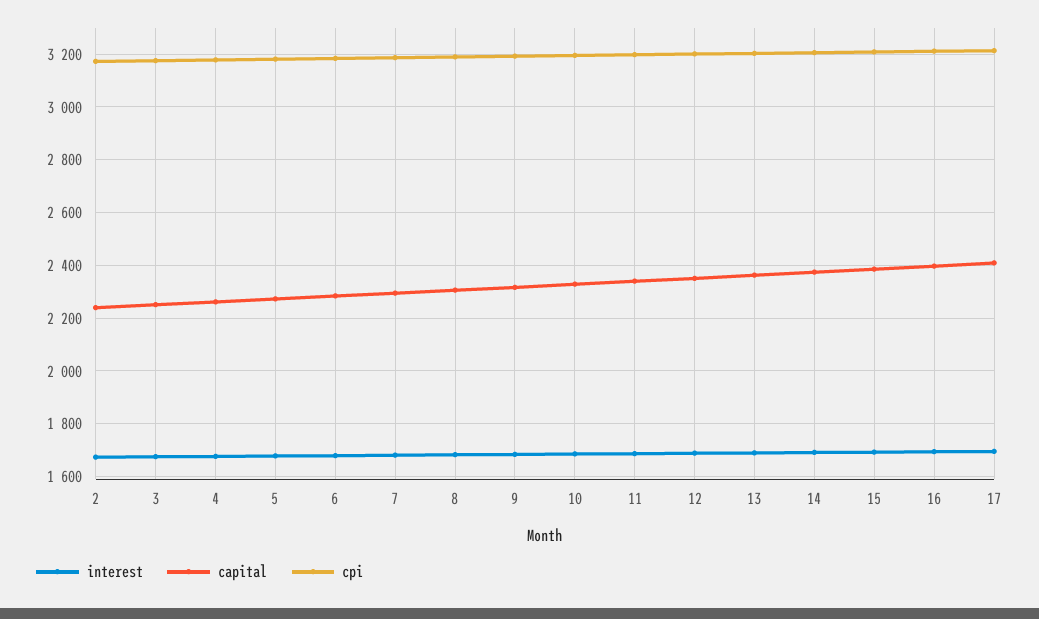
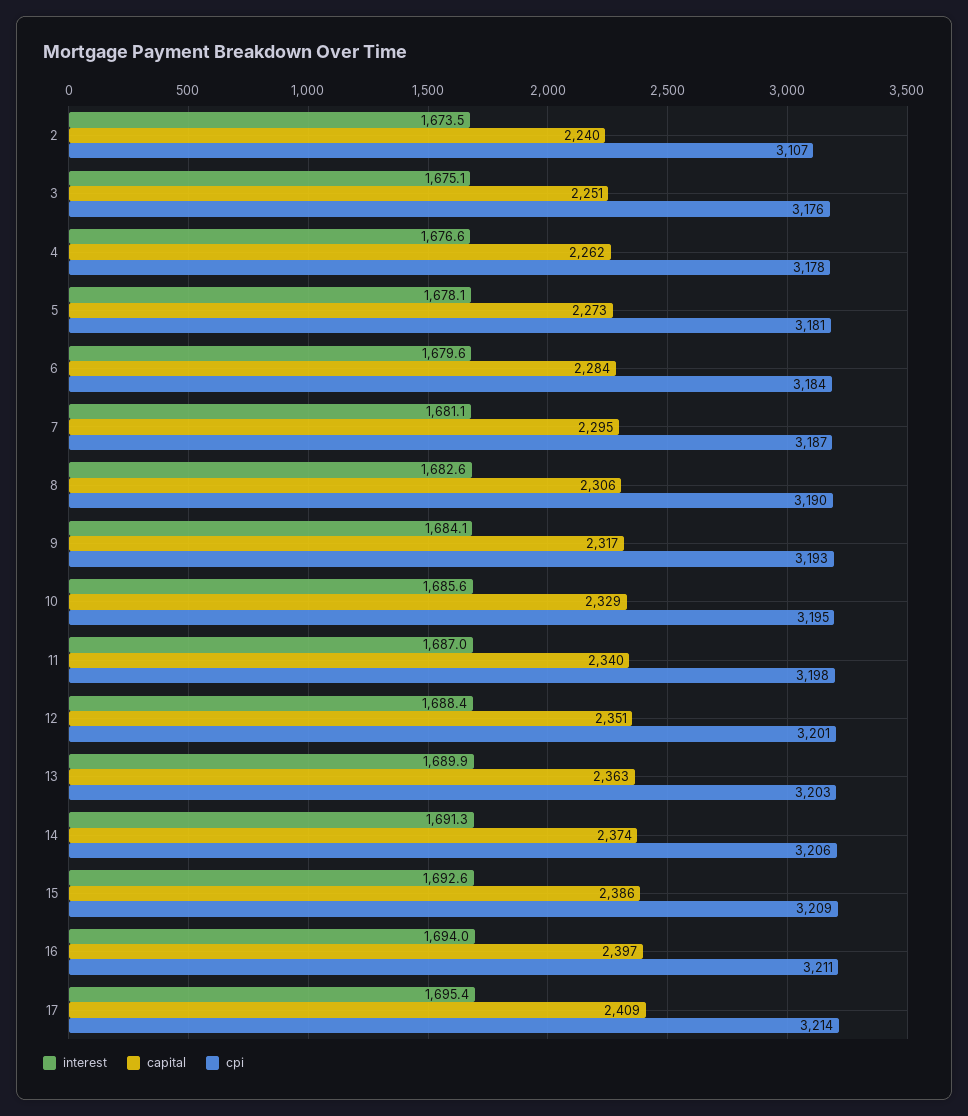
  {
    "interest": {
      "2": 1673.5,
      "3": 1675.1,
      "4": 1676.6,
      "5": 1678.1,
      "6": 1679.6,
      "7": 1681.1,
      "8": 1682.6,
      "9": 1684.1,
      "10": 1685.6,
      "11": 1687,
      "12": 1688.4,
      "13": 1689.9,
      "14": 1691.3,
      "15": 1692.6,
      "16": 1694,
      "17": 1695.4
    },
    "capital": {
      "2": 2240,
      "3": 2251,
      "4": 2262,
      "5": 2273,
      "6": 2284,
      "7": 2295,
      "8": 2306,
      "9": 2317,
      "10": 2329,
      "11": 2340,
      "12": 2351,
      "13": 2363,
      "14": 2374,
      "15": 2386,
      "16": 2397,
      "17": 2409
    },
    "cpi": {
-     "2": 3175,
+     "2": 3107,
      "3": 3176,
      "4": 3178,
      "5": 3181,
      "6": 3184,
      "7": 3187,
      "8": 3190,
      "9": 3193,
      "10": 3195,
      "11": 3198,
      "12": 3201,
      "13": 3203,
      "14": 3206,
      "15": 3209,
      "16": 3211,
      "17": 3214
    }
  }

